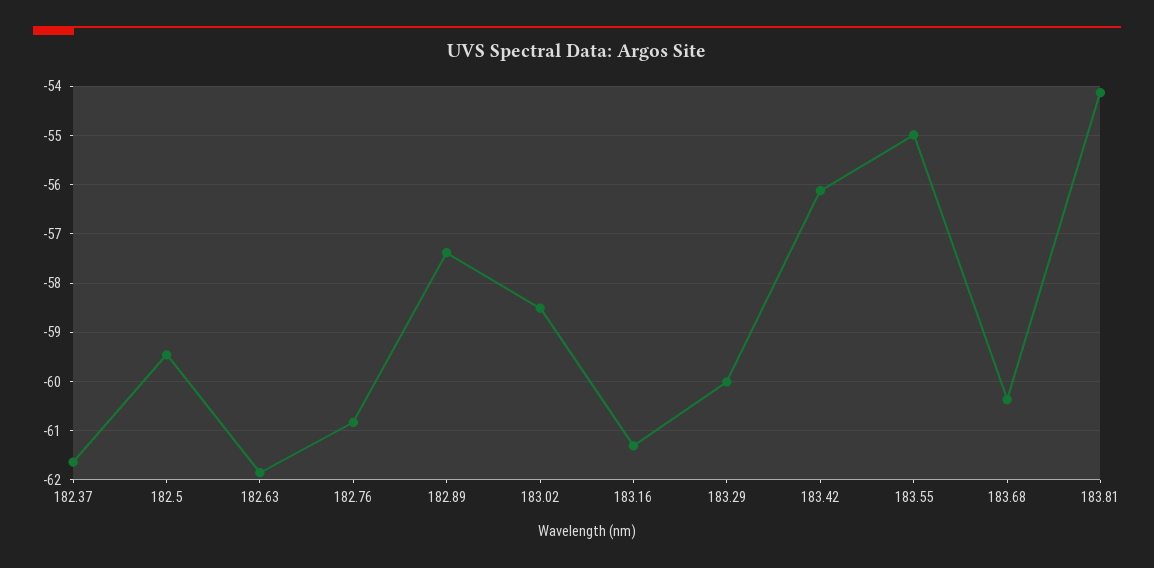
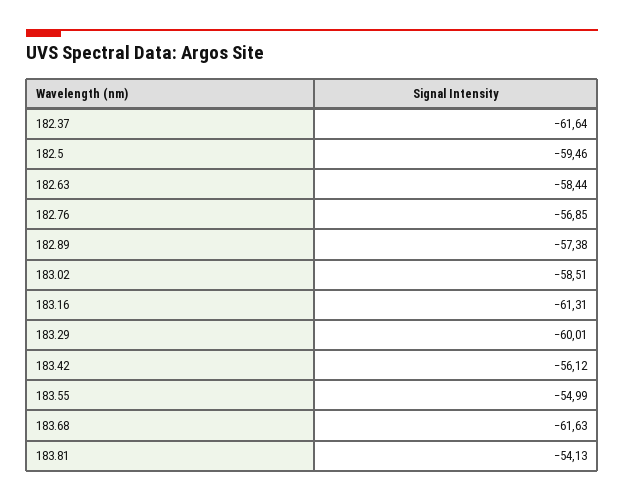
  {
    "182.37": -61.64,
    "182.5": -59.46,
-   "182.63": -61.8,
+   "182.63": -58.44,
-   "182.76": -60.8,
+   "182.76": -56.85,
    "182.89": -57.38,
    "183.02": -58.51,
    "183.16": -61.31,
    "183.29": -60.01,
    "183.42": -56.12,
    "183.55": -54.99,
-   "183.68": -60.4,
+   "183.68": -61.63,
    "183.81": -54.13
  }

